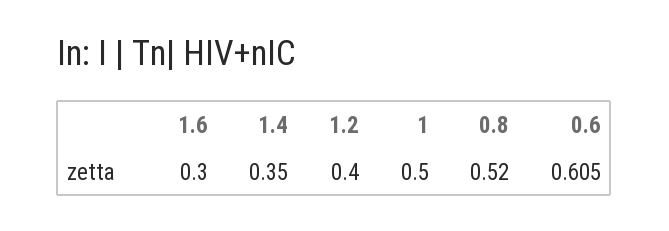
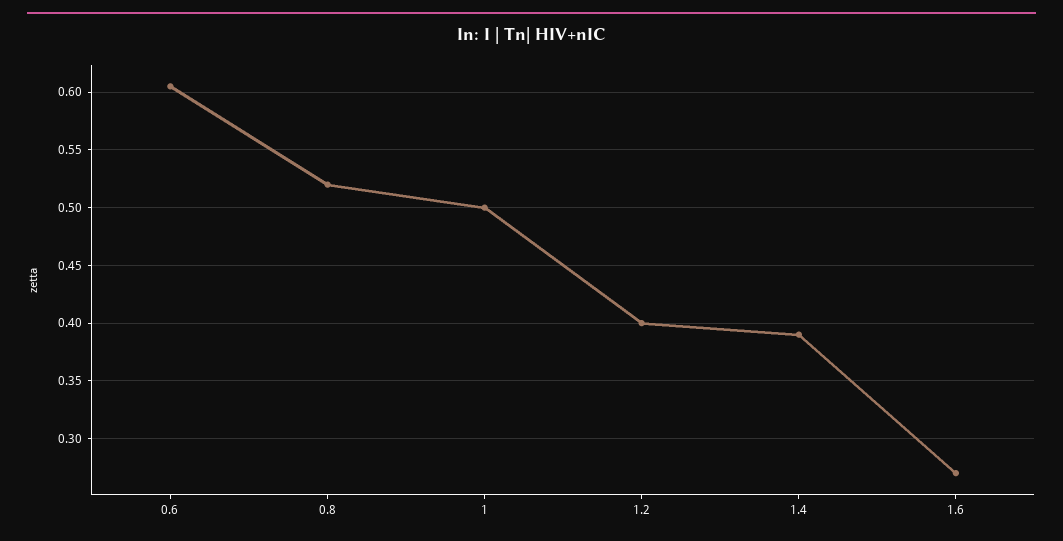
  {
-   "1.6": 0.3,
+   "1.6": 0.27,
-   "1.4": 0.35,
+   "1.4": 0.39,
    "1.2": 0.4,
    "1": 0.5,
    "0.8": 0.52,
    "0.6": 0.605
  }

